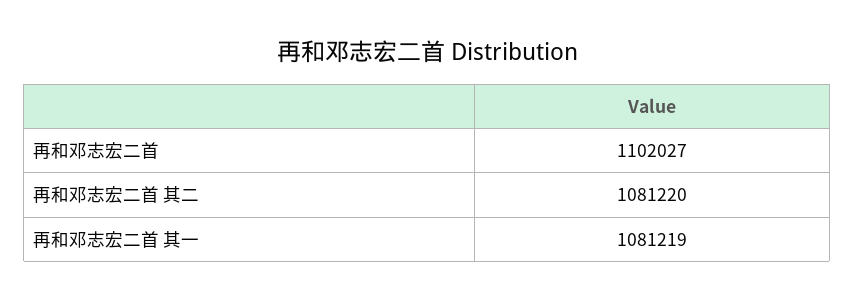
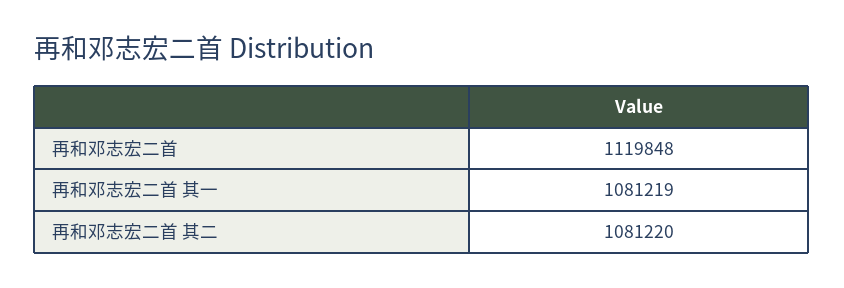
  {
-   "再和邓志宏二首": 1102027,
+   "再和邓志宏二首": 1119848,
    "再和邓志宏二首 其二": 1081220,
    "再和邓志宏二首 其一": 1081219
  }

